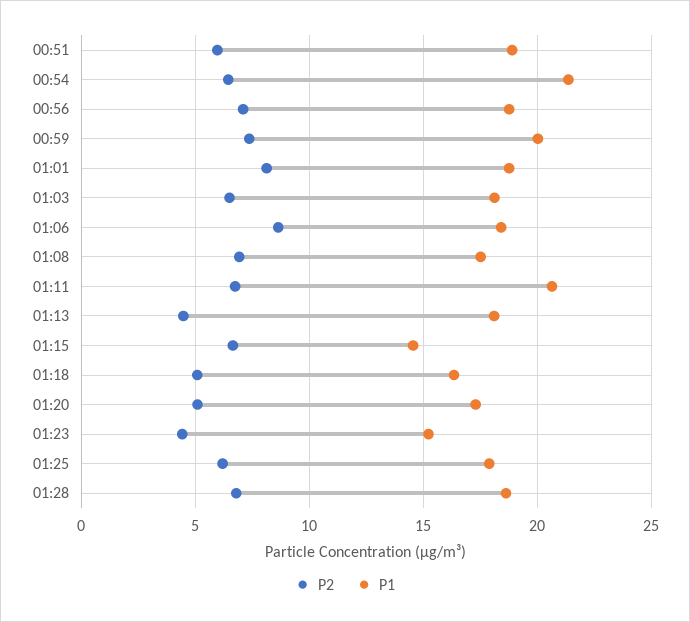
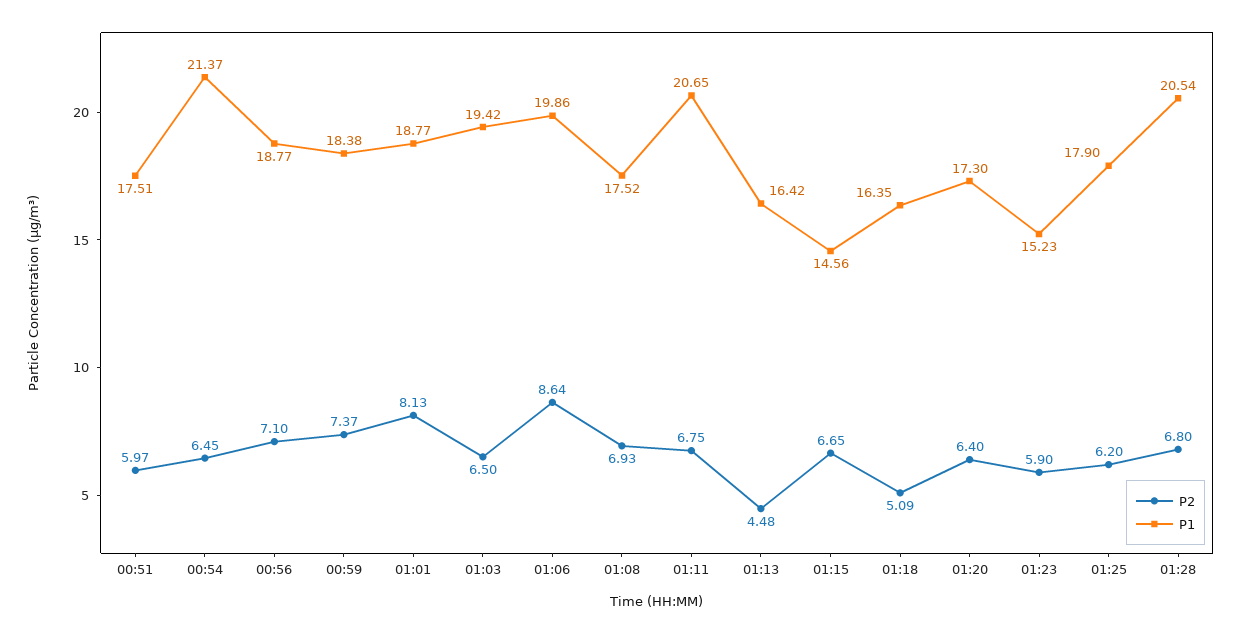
  {
    "P2": {
      "00:51": 5.97,
      "00:54": 6.45,
      "00:56": 7.1,
      "00:59": 7.37,
      "01:01": 8.13,
      "01:03": 6.5,
      "01:06": 8.64,
      "01:08": 6.93,
      "01:11": 6.75,
      "01:13": 4.48,
      "01:15": 6.65,
      "01:18": 5.09,
-     "01:20": 5,
+     "01:20": 6.4,
-     "01:23": 4.5,
+     "01:23": 5.9,
      "01:25": 6.2,
      "01:28": 6.8
    },
    "P1": {
-     "00:51": 19,
+     "00:51": 17.51,
      "00:54": 21.37,
      "00:56": 18.77,
-     "00:59": 20,
+     "00:59": 18.38,
      "01:01": 18.77,
-     "01:03": 18,
+     "01:03": 19.42,
-     "01:06": 18.5,
+     "01:06": 19.86,
      "01:08": 17.52,
      "01:11": 20.65,
-     "01:13": 18,
+     "01:13": 16.42,
      "01:15": 14.56,
      "01:18": 16.35,
      "01:20": 17.3,
      "01:23": 15.23,
      "01:25": 17.9,
-     "01:28": 18.5
+     "01:28": 20.54
    }
  }

